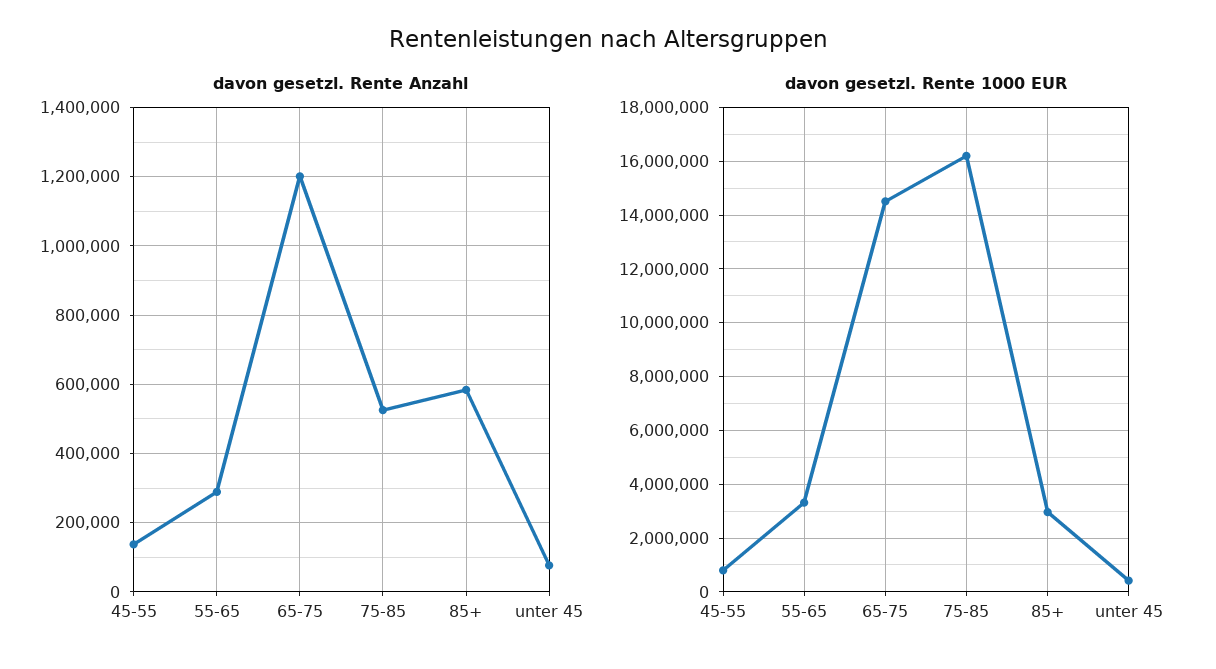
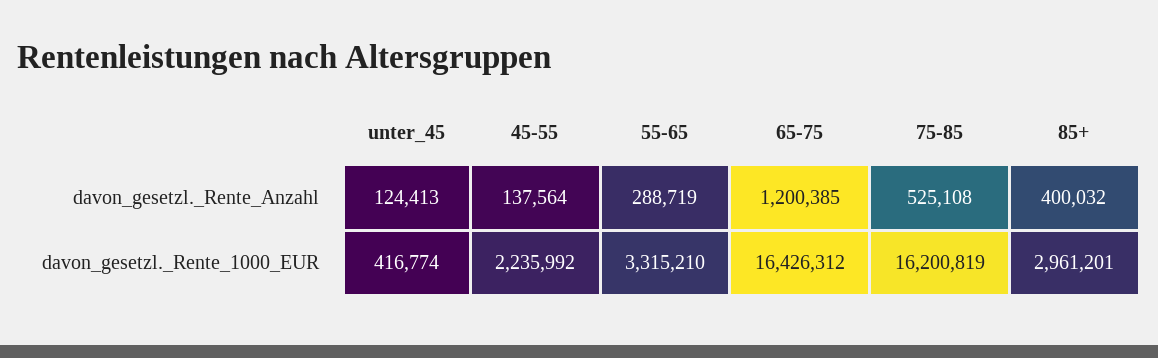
  {
    "davon gesetzl. Rente Anzahl": {
      "45-55": 137564,
      "55-65": 288719,
      "65-75": 1200385,
      "75-85": 525108,
-     "85+": 580000,
+     "85+": 400032,
-     "unter 45": 80000
+     "unter 45": 124413
    },
    "davon gesetzl. Rente 1000 EUR": {
-     "45-55": 750000,
+     "45-55": 2235992,
      "55-65": 3315210,
-     "65-75": 14500000,
+     "65-75": 16426312,
      "75-85": 16200819,
      "85+": 2961201,
      "unter 45": 416774
    }
  }

